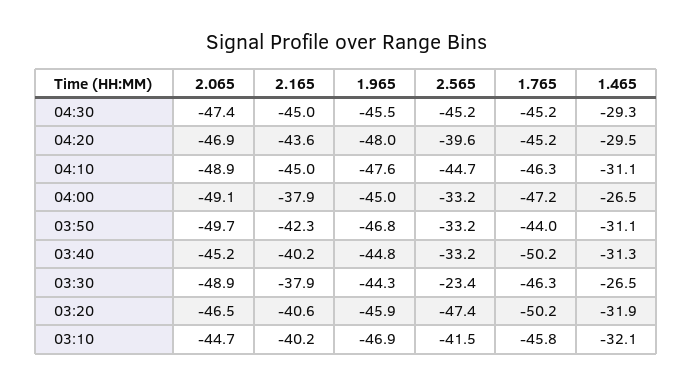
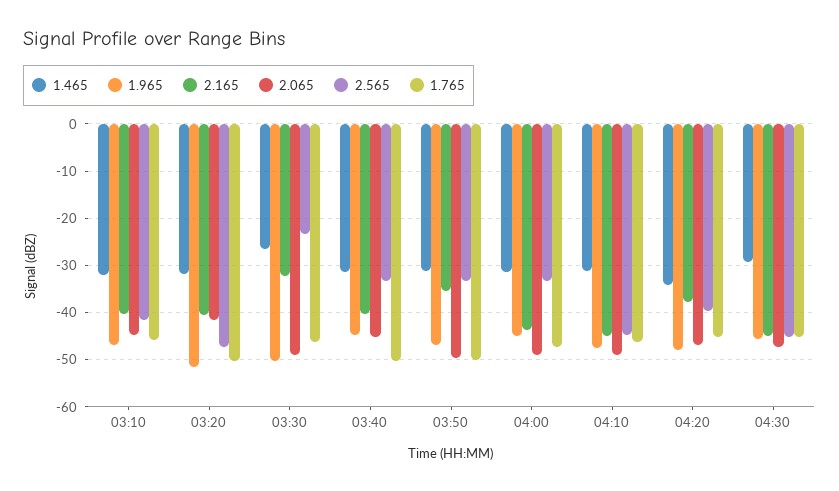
  {
    "2.065": {
      "04:30": -47.4,
      "04:20": -46.9,
      "04:10": -48.9,
      "04:00": -49.1,
      "03:50": -49.7,
      "03:40": -45.2,
      "03:30": -48.9,
-     "03:20": -46.5,
+     "03:20": -42,
      "03:10": -44.7
    },
    "2.165": {
      "04:30": -45,
-     "04:20": -43.6,
+     "04:20": -38,
      "04:10": -45,
-     "04:00": -37.9,
+     "04:00": -44,
-     "03:50": -42.3,
+     "03:50": -36,
      "03:40": -40.2,
-     "03:30": -37.9,
+     "03:30": -32,
      "03:20": -40.6,
      "03:10": -40.2
    },
    "1.965": {
      "04:30": -45.5,
      "04:20": -48,
      "04:10": -47.6,
      "04:00": -45,
      "03:50": -46.8,
      "03:40": -44.8,
-     "03:30": -44.3,
+     "03:30": -50,
-     "03:20": -45.9,
+     "03:20": -52,
      "03:10": -46.9
    },
    "2.565": {
      "04:30": -45.2,
      "04:20": -39.6,
      "04:10": -44.7,
      "04:00": -33.2,
      "03:50": -33.2,
      "03:40": -33.2,
      "03:30": -23.4,
      "03:20": -47.4,
      "03:10": -41.5
    },
    "1.765": {
      "04:30": -45.2,
      "04:20": -45.2,
      "04:10": -46.3,
      "04:00": -47.2,
-     "03:50": -44,
+     "03:50": -50,
      "03:40": -50.2,
      "03:30": -46.3,
      "03:20": -50.2,
      "03:10": -45.8
    },
    "1.465": {
      "04:30": -29.3,
-     "04:20": -29.5,
+     "04:20": -34,
      "04:10": -31.1,
-     "04:00": -26.5,
+     "04:00": -32,
      "03:50": -31.1,
      "03:40": -31.3,
      "03:30": -26.5,
      "03:20": -31.9,
      "03:10": -32.1
    }
  }

